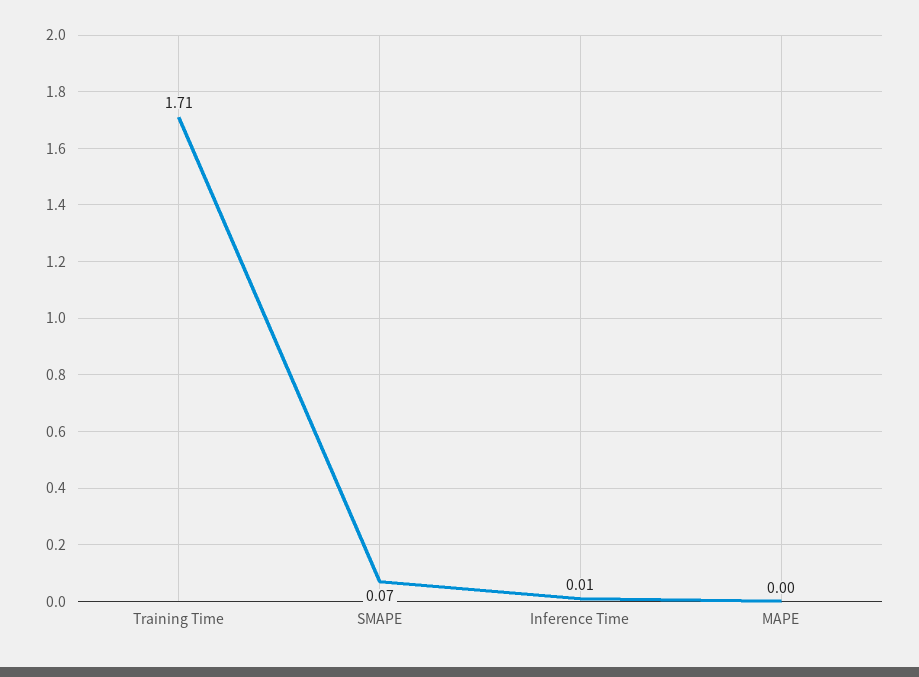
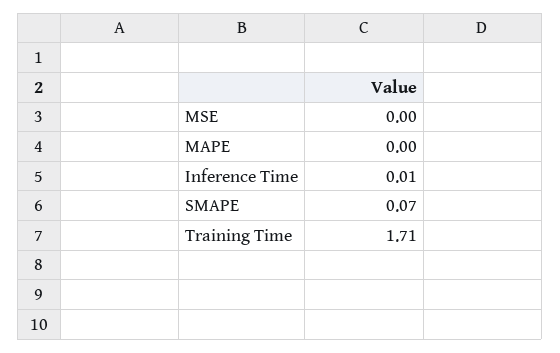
  {
    "Training Time": 1.71,
    "SMAPE": 0.07,
    "Inference Time": 0.01,
-   "MAPE": 0
+   "MAPE": 0,
+   "MSE": 0
  }

